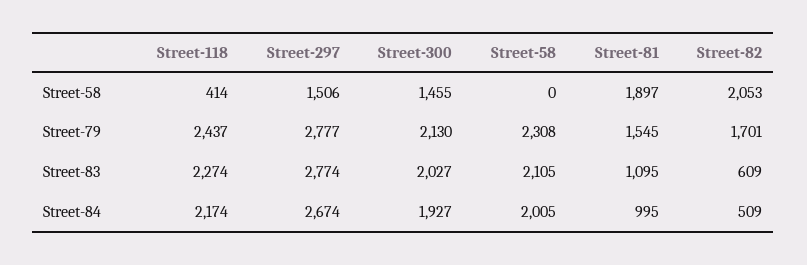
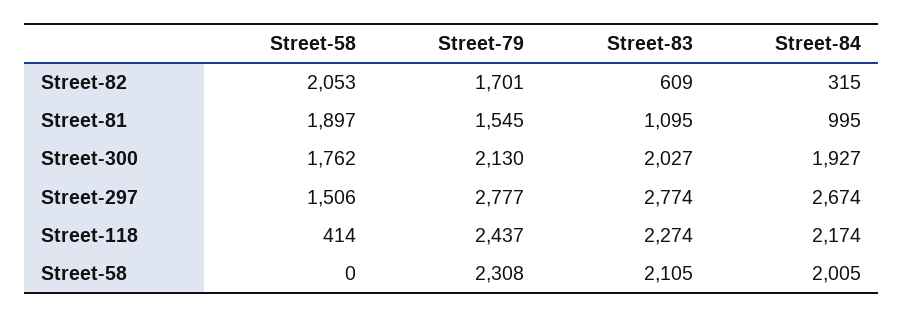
  {
    "Street-118": {
      "Street-58": 414,
      "Street-79": 2437,
      "Street-83": 2274,
      "Street-84": 2174
    },
    "Street-297": {
      "Street-58": 1506,
      "Street-79": 2777,
      "Street-83": 2774,
      "Street-84": 2674
    },
    "Street-300": {
-     "Street-58": 1455,
+     "Street-58": 1762,
      "Street-79": 2130,
      "Street-83": 2027,
      "Street-84": 1927
    },
    "Street-58": {
      "Street-58": 0,
      "Street-79": 2308,
      "Street-83": 2105,
      "Street-84": 2005
    },
    "Street-81": {
      "Street-58": 1897,
      "Street-79": 1545,
      "Street-83": 1095,
      "Street-84": 995
    },
    "Street-82": {
      "Street-58": 2053,
      "Street-79": 1701,
      "Street-83": 609,
-     "Street-84": 509
+     "Street-84": 315
    }
  }

